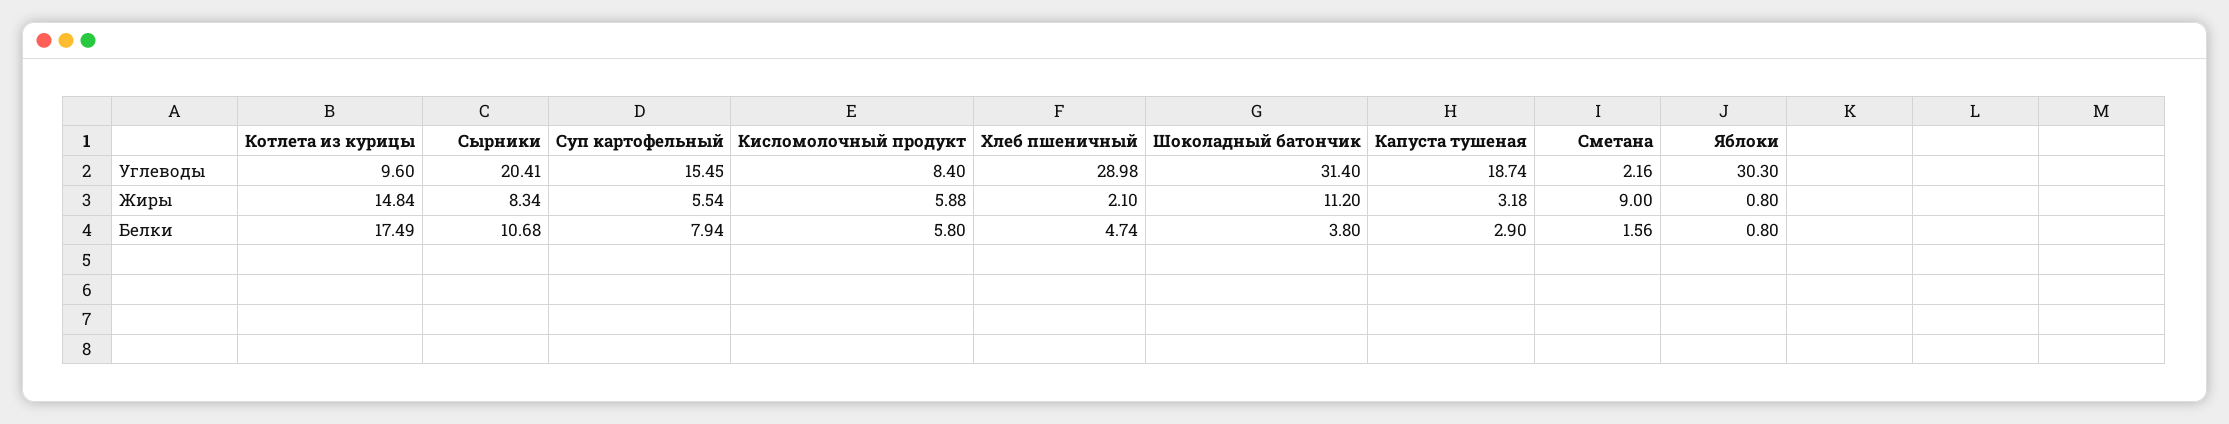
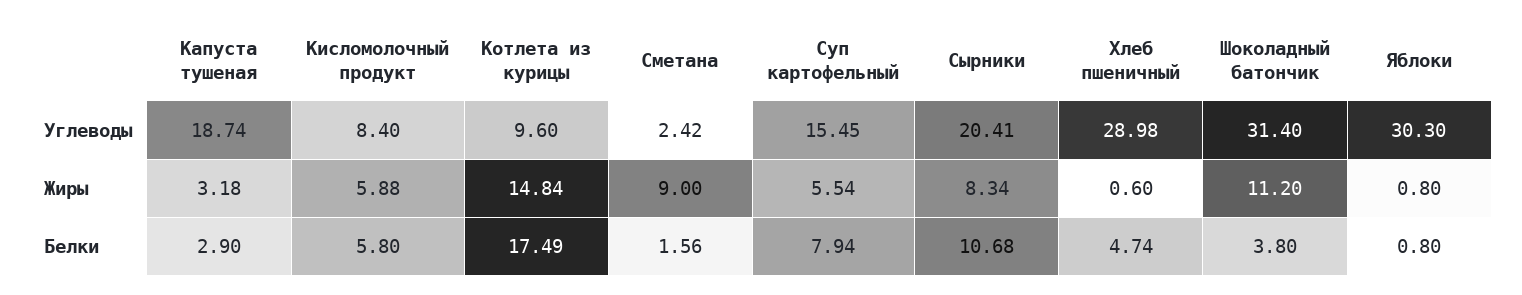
  {
    "Котлета из курицы": {
      "Углеводы": 9.6,
      "Жиры": 14.84,
      "Белки": 17.49
    },
    "Сырники": {
      "Углеводы": 20.41,
      "Жиры": 8.34,
      "Белки": 10.68
    },
    "Суп картофельный": {
      "Углеводы": 15.45,
      "Жиры": 5.54,
      "Белки": 7.94
    },
    "Кисломолочный продукт": {
      "Углеводы": 8.4,
      "Жиры": 5.88,
      "Белки": 5.8
    },
    "Хлеб пшеничный": {
      "Углеводы": 28.98,
-     "Жиры": 2.1,
+     "Жиры": 0.6,
      "Белки": 4.74
    },
    "Шоколадный батончик": {
      "Углеводы": 31.4,
      "Жиры": 11.2,
      "Белки": 3.8
    },
    "Капуста тушеная": {
      "Углеводы": 18.74,
      "Жиры": 3.18,
      "Белки": 2.9
    },
    "Сметана": {
-     "Углеводы": 2.16,
+     "Углеводы": 2.42,
      "Жиры": 9,
      "Белки": 1.56
    },
    "Яблоки": {
      "Углеводы": 30.3,
      "Жиры": 0.8,
      "Белки": 0.8
    }
  }

